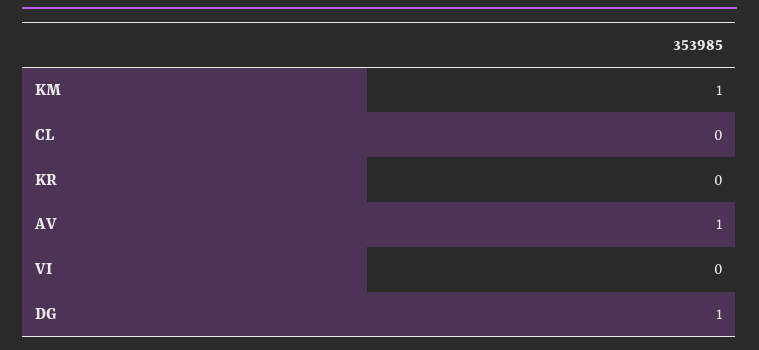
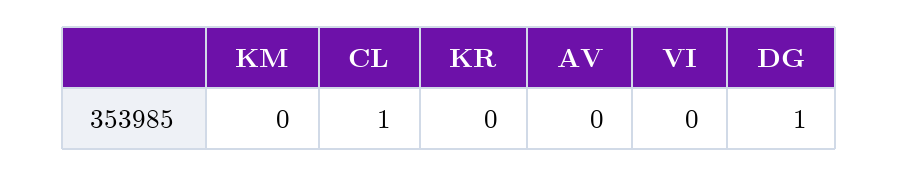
  {
-   "KM": 1,
+   "KM": 0,
-   "CL": 0,
+   "CL": 1,
    "KR": 0,
-   "AV": 1,
+   "AV": 0,
    "VI": 0,
    "DG": 1
  }

